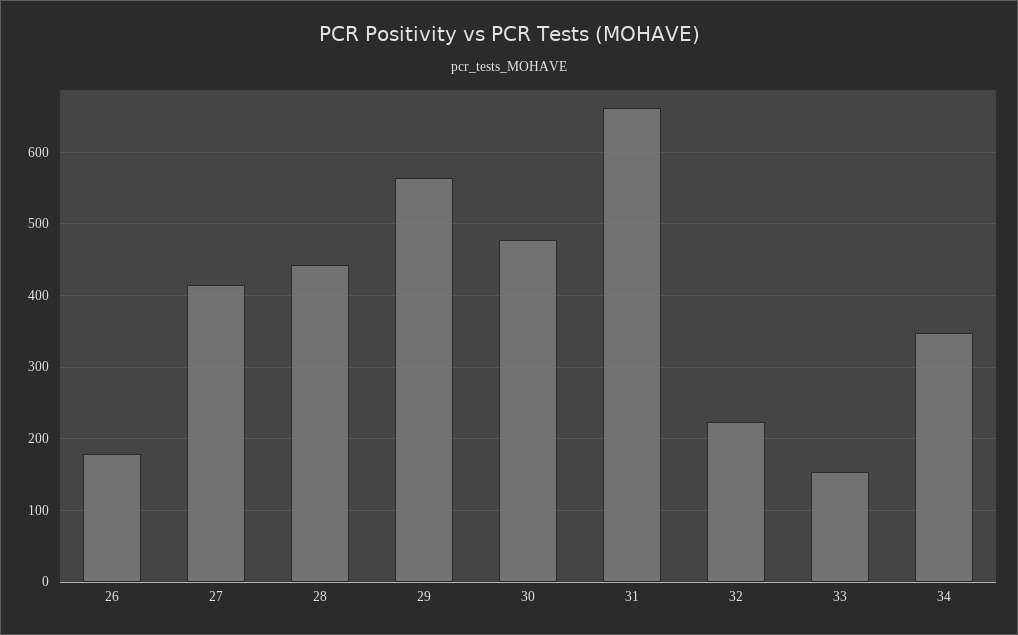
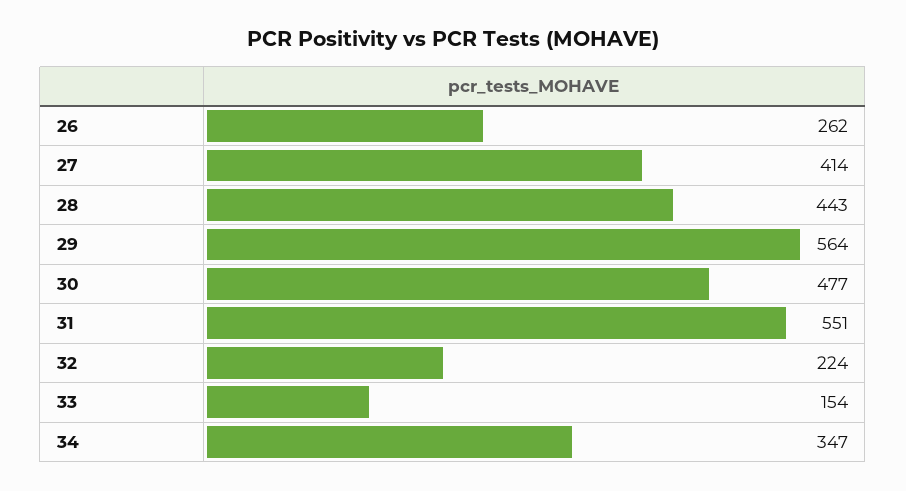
  {
-   "26": 180,
+   "26": 262,
    "27": 414,
    "28": 443,
    "29": 564,
    "30": 477,
-   "31": 660,
+   "31": 551,
    "32": 224,
    "33": 154,
    "34": 347
  }

